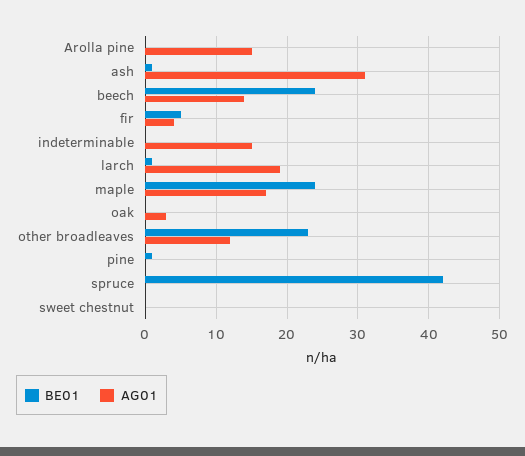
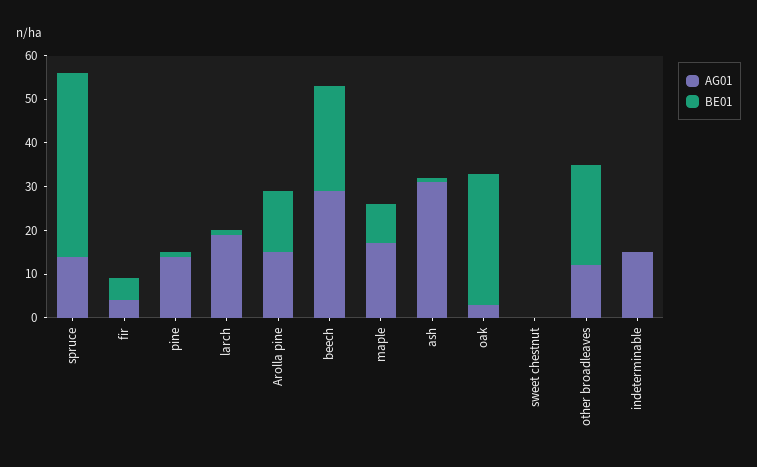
  {
    "BE01": {
-     "Arolla pine": 0,
+     "Arolla pine": 15,
      "ash": 1,
      "beech": 24,
      "fir": 5,
      "indeterminable": 0,
      "larch": 1,
-     "maple": 24,
+     "maple": 10,
-     "oak": 0,
+     "oak": 30,
      "other broadleaves": 23,
      "pine": 1,
      "spruce": 42,
      "sweet chestnut": 0
    },
    "AG01": {
      "Arolla pine": 15,
      "ash": 31,
-     "beech": 14,
+     "beech": 30,
      "fir": 4,
      "indeterminable": 15,
      "larch": 19,
      "maple": 17,
      "oak": 3,
      "other broadleaves": 12,
-     "pine": 0,
+     "pine": 15,
-     "spruce": 0,
+     "spruce": 15,
      "sweet chestnut": 0
    }
  }

